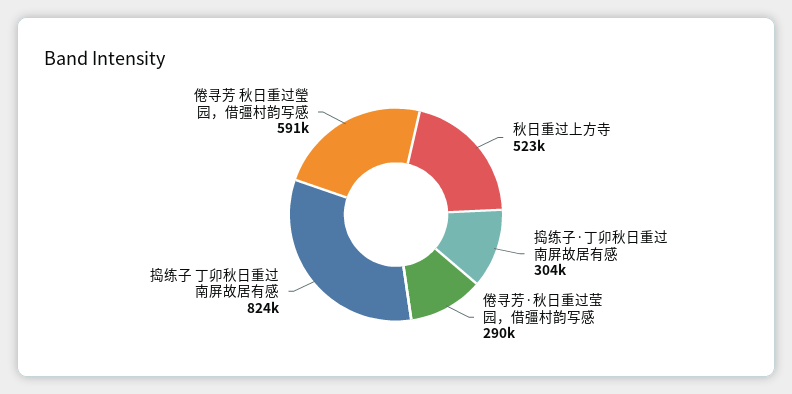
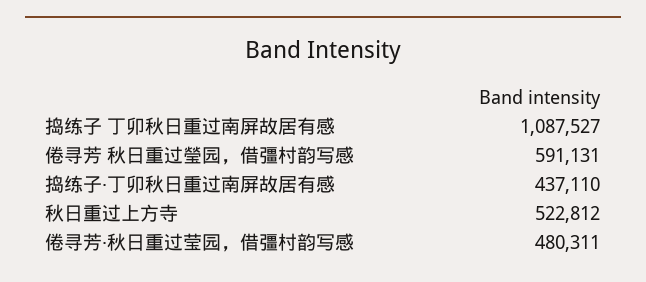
  {
    "秋日重过上方寺": 522812,
-   "捣练子·丁卯秋日重过南屏故居有感": 304000,
+   "捣练子·丁卯秋日重过南屏故居有感": 437110,
-   "倦寻芳·秋日重过莹园，借彊村韵写感": 290000,
+   "倦寻芳·秋日重过莹园，借彊村韵写感": 480311,
-   "捣练子 丁卯秋日重过南屏故居有感": 824000,
+   "捣练子 丁卯秋日重过南屏故居有感": 1087527,
    "倦寻芳 秋日重过瑩园，借彊村韵写感": 591131
  }

